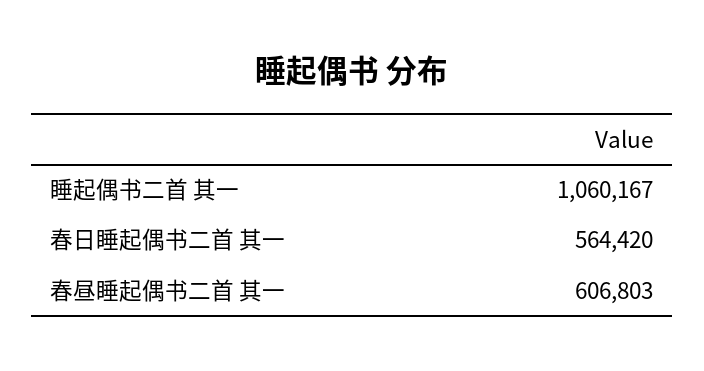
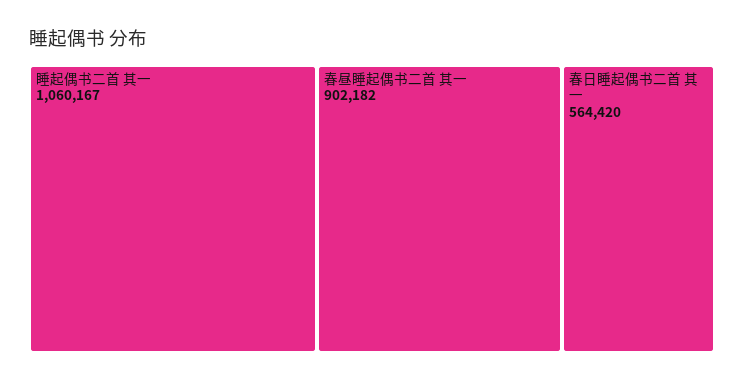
  {
    "睡起偶书二首 其一": 1060167,
    "春日睡起偶书二首 其一": 564420,
-   "春昼睡起偶书二首 其一": 606803
+   "春昼睡起偶书二首 其一": 902182
  }

